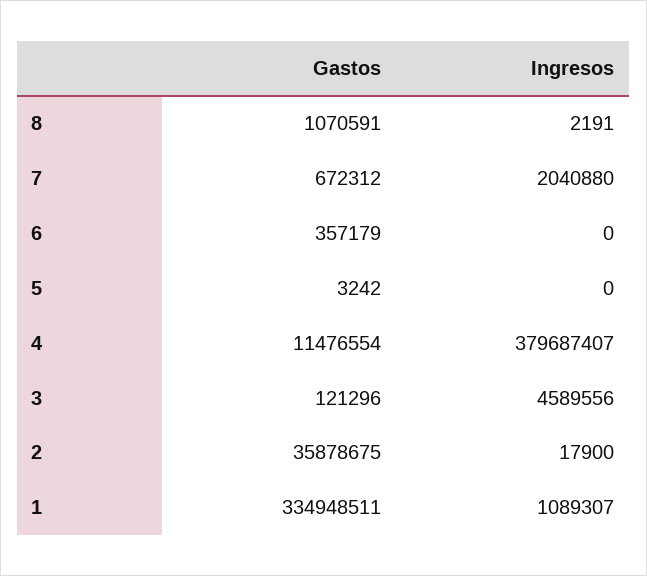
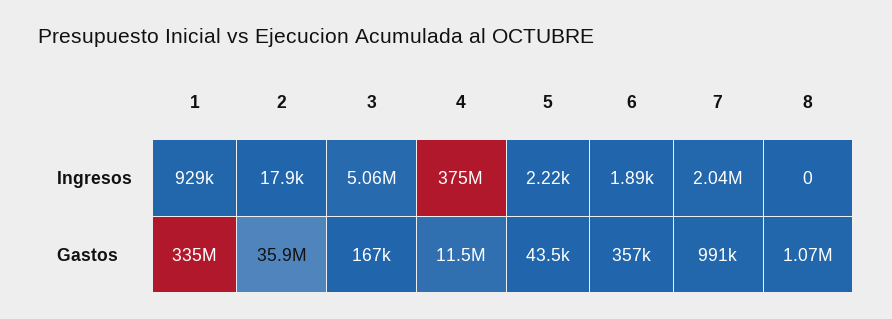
  {
    "Gastos": {
      "8": 1070591,
-     "7": 672312,
+     "7": 991000,
      "6": 357179,
-     "5": 3242,
+     "5": 43500,
      "4": 11476554,
-     "3": 121296,
+     "3": 167000,
      "2": 35878675,
      "1": 334948511
    },
    "Ingresos": {
-     "8": 2191,
+     "8": 0,
      "7": 2040880,
-     "6": 0,
+     "6": 1890,
-     "5": 0,
+     "5": 2220,
-     "4": 379687407,
+     "4": 375000000,
-     "3": 4589556,
+     "3": 5060000,
      "2": 17900,
-     "1": 1089307
+     "1": 929000
    }
  }

